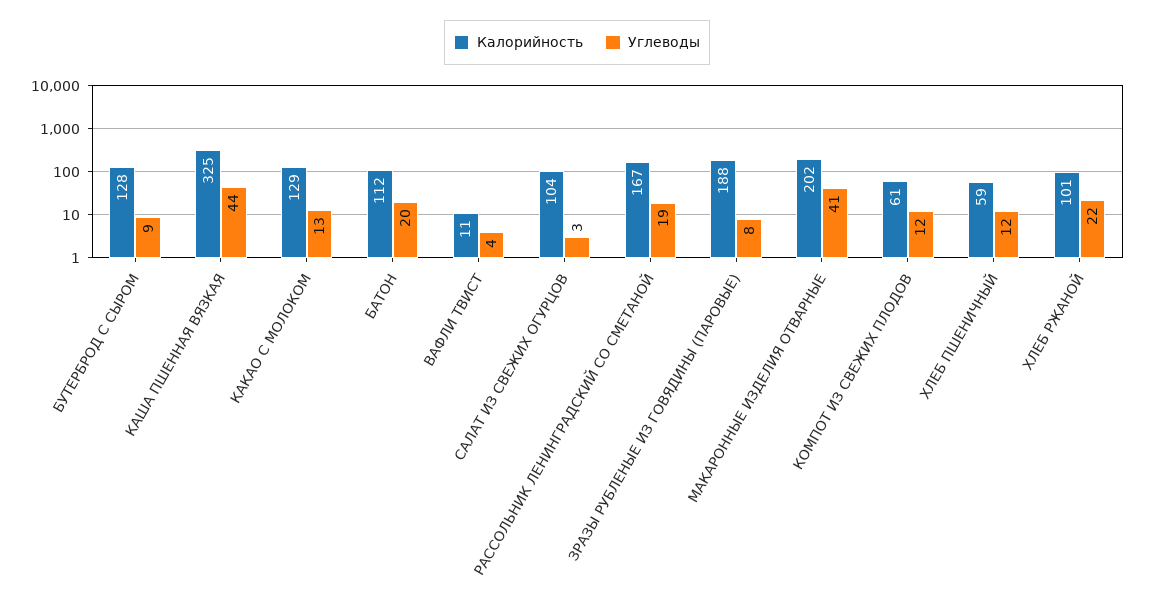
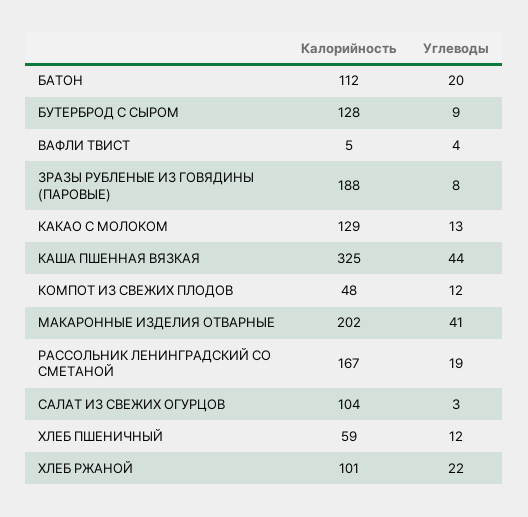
  {
    "Калорийность": {
      "БУТЕРБРОД С СЫРОМ": 128,
      "КАША ПШЕННАЯ ВЯЗКАЯ": 325,
      "КАКАО С МОЛОКОМ": 129,
      "БАТОН": 112,
-     "ВАФЛИ ТВИСТ": 11,
+     "ВАФЛИ ТВИСТ": 5,
      "САЛАТ ИЗ СВЕЖИХ ОГУРЦОВ": 104,
      "РАССОЛЬНИК ЛЕНИНГРАДСКИЙ СО СМЕТАНОЙ": 167,
      "ЗРАЗЫ РУБЛЕНЫЕ ИЗ ГОВЯДИНЫ (ПАРОВЫЕ)": 188,
      "МАКАРОННЫЕ ИЗДЕЛИЯ ОТВАРНЫЕ": 202,
-     "КОМПОТ ИЗ СВЕЖИХ ПЛОДОВ": 61,
+     "КОМПОТ ИЗ СВЕЖИХ ПЛОДОВ": 48,
      "ХЛЕБ ПШЕНИЧНЫЙ": 59,
      "ХЛЕБ РЖАНОЙ": 101
    },
    "Углеводы": {
      "БУТЕРБРОД С СЫРОМ": 9,
      "КАША ПШЕННАЯ ВЯЗКАЯ": 44,
      "КАКАО С МОЛОКОМ": 13,
      "БАТОН": 20,
      "ВАФЛИ ТВИСТ": 4,
      "САЛАТ ИЗ СВЕЖИХ ОГУРЦОВ": 3,
      "РАССОЛЬНИК ЛЕНИНГРАДСКИЙ СО СМЕТАНОЙ": 19,
      "ЗРАЗЫ РУБЛЕНЫЕ ИЗ ГОВЯДИНЫ (ПАРОВЫЕ)": 8,
      "МАКАРОННЫЕ ИЗДЕЛИЯ ОТВАРНЫЕ": 41,
      "КОМПОТ ИЗ СВЕЖИХ ПЛОДОВ": 12,
      "ХЛЕБ ПШЕНИЧНЫЙ": 12,
      "ХЛЕБ РЖАНОЙ": 22
    }
  }

